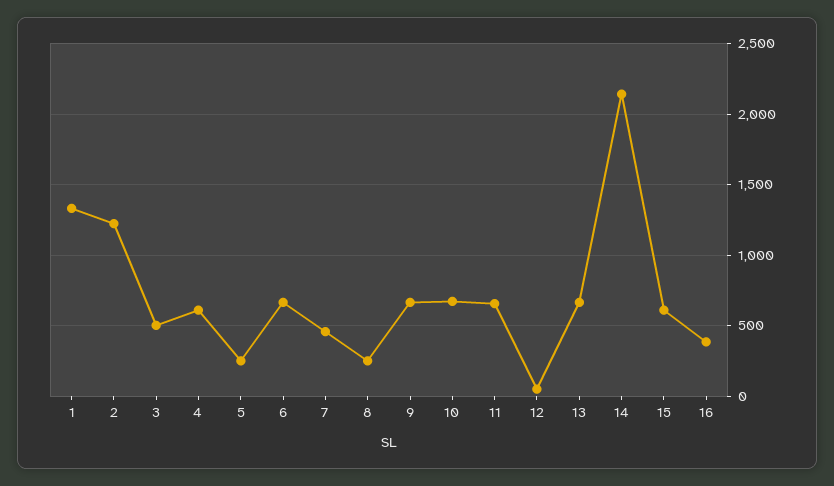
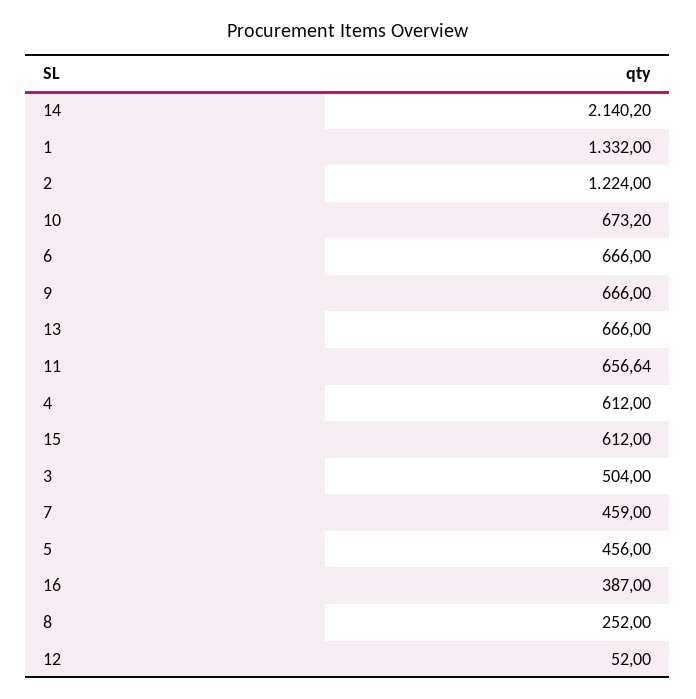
  {
    "1": 1332,
    "2": 1224,
    "3": 504,
    "4": 612,
-   "5": 250,
+   "5": 456,
    "6": 666,
    "7": 459,
    "8": 252,
    "9": 666,
    "10": 673.2,
    "11": 656.64,
    "12": 52,
    "13": 666,
    "14": 2140.2,
    "15": 612,
    "16": 387
  }

